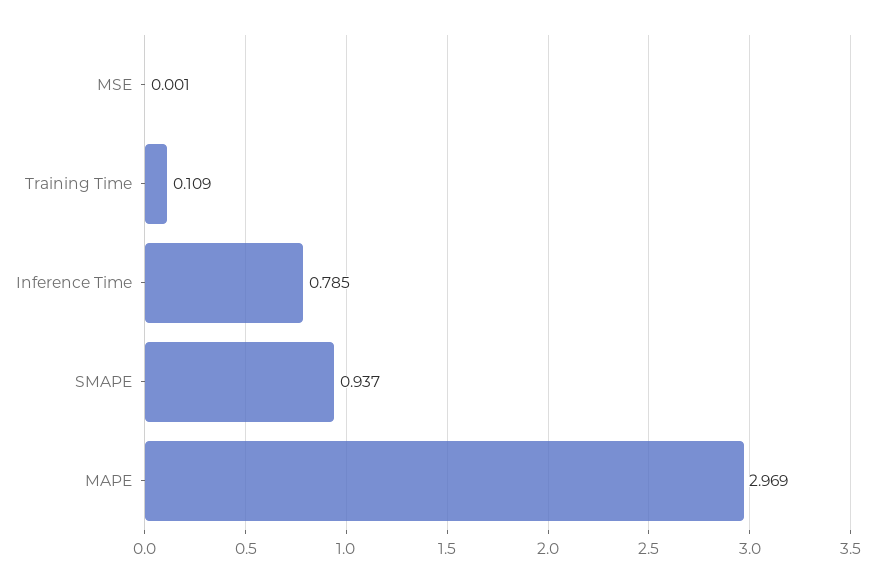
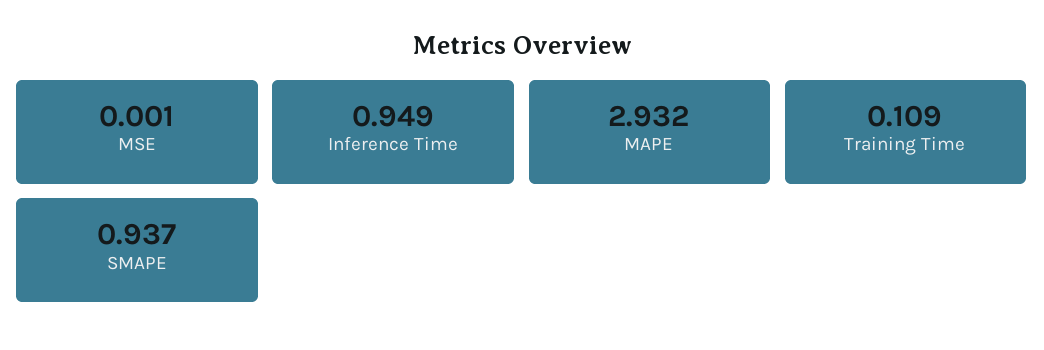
  {
    "MSE": 0.001,
    "Training Time": 0.109,
-   "Inference Time": 0.785,
+   "Inference Time": 0.949,
    "SMAPE": 0.937,
-   "MAPE": 2.969
+   "MAPE": 2.932
  }

